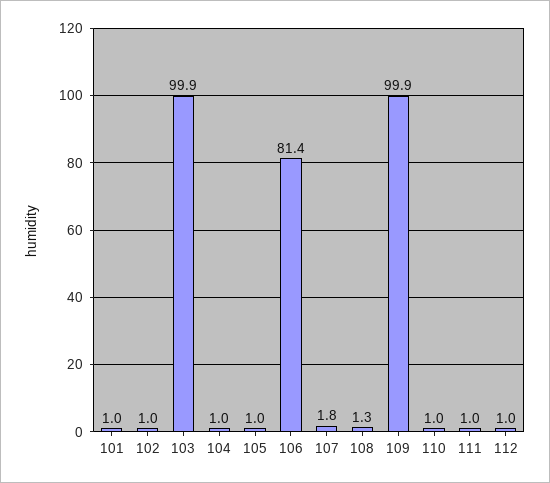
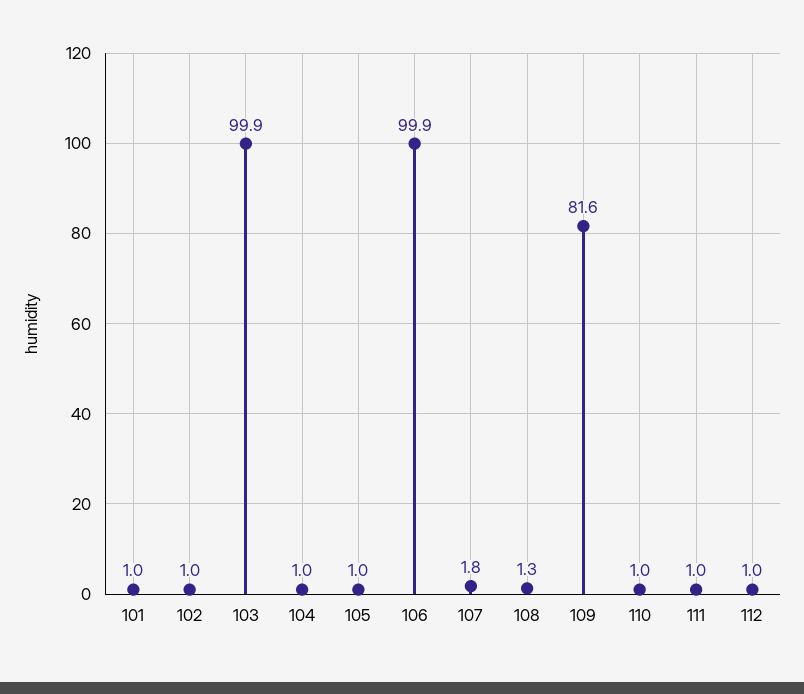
  {
    "101": 1,
    "102": 1,
    "103": 99.9,
    "104": 1,
    "105": 1,
-   "106": 81.4,
+   "106": 99.9,
    "107": 1.8,
    "108": 1.3,
-   "109": 99.9,
+   "109": 81.6,
    "110": 1,
    "111": 1,
    "112": 1
  }

